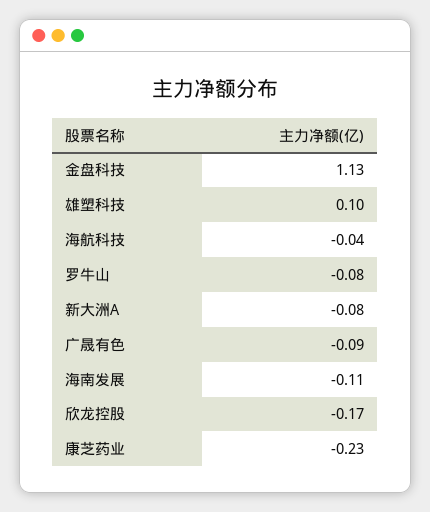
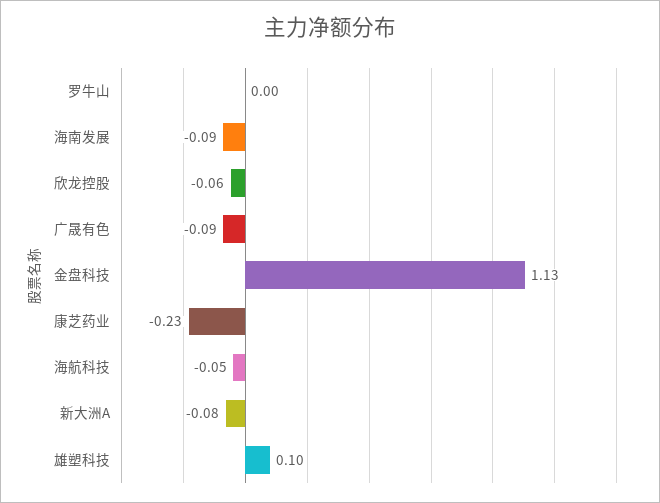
  {
    "金盘科技": 1.13,
    "雄塑科技": 0.1,
-   "海航科技": -0.04,
+   "海航科技": -0.05,
-   "罗牛山": -0.08,
+   "罗牛山": 0,
    "新大洲A": -0.08,
    "广晟有色": -0.09,
-   "海南发展": -0.11,
+   "海南发展": -0.09,
-   "欣龙控股": -0.17,
+   "欣龙控股": -0.06,
    "康芝药业": -0.23
  }

